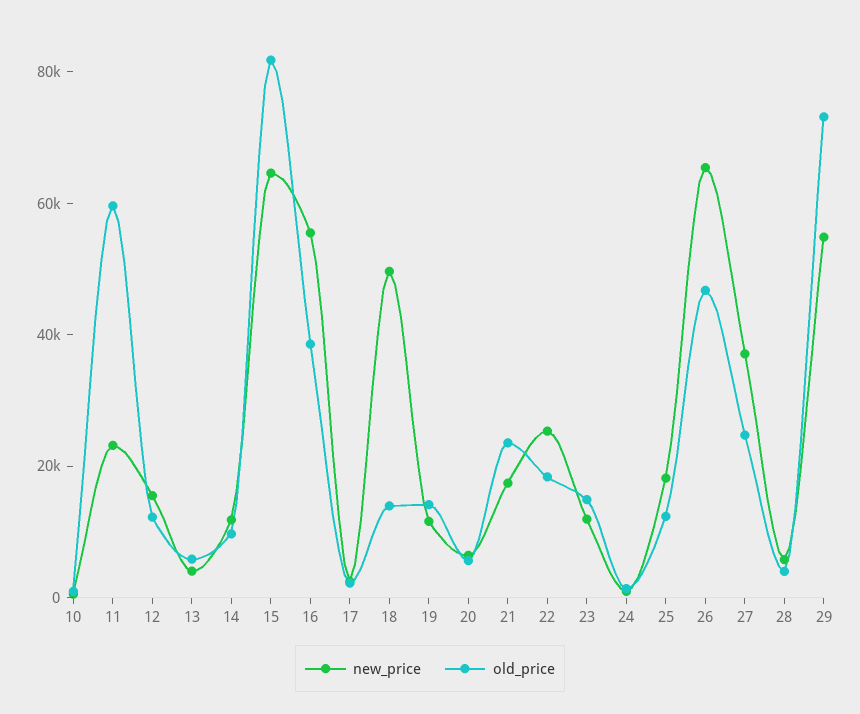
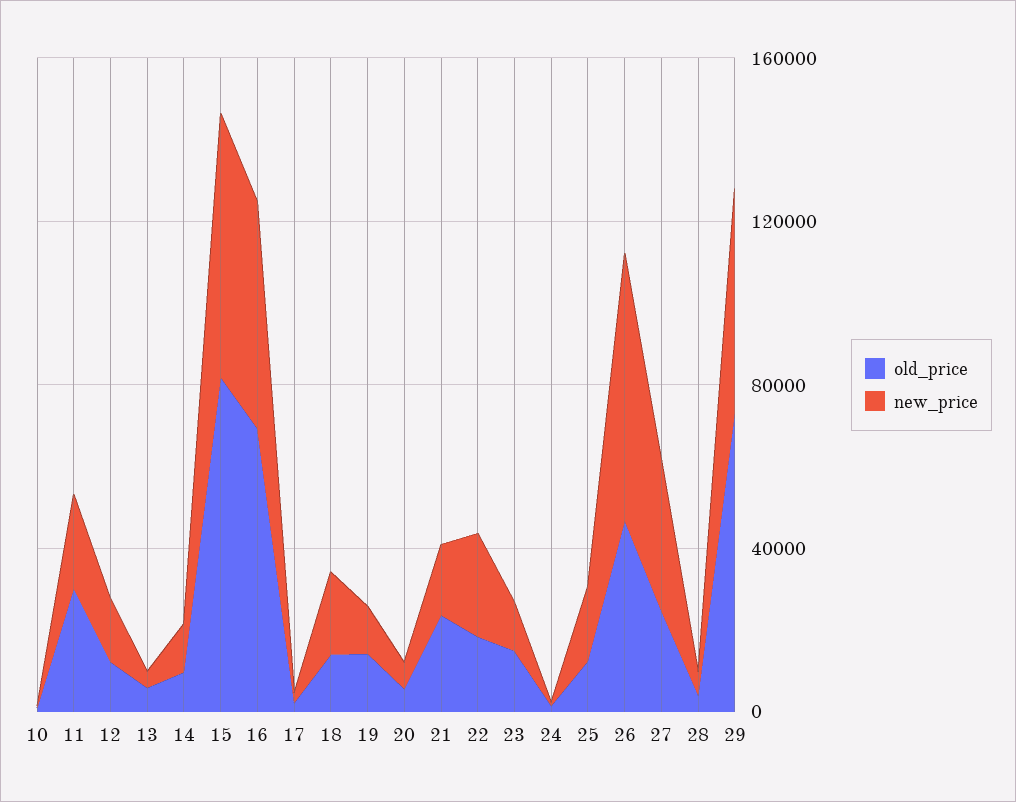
  {
    "new_price": {
      "10": 0,
      "11": 25000,
      "12": 15000,
      "13": 5000,
      "14": 10000,
      "15": 65000,
      "16": 55000,
      "17": 0,
-     "18": 50000,
+     "18": 20000,
      "19": 10000,
      "20": 5000,
      "21": 15000,
      "22": 25000,
      "23": 10000,
      "24": 0,
      "25": 20000,
      "26": 65000,
      "27": 35000,
      "28": 5000,
      "29": 55000
    },
    "old_price": {
      "10": 0,
-     "11": 60000,
+     "11": 30000,
      "12": 10000,
      "13": 5000,
      "14": 10000,
      "15": 80000,
-     "16": 40000,
+     "16": 70000,
      "17": 0,
      "18": 15000,
      "19": 15000,
      "20": 5000,
      "21": 25000,
      "22": 20000,
      "23": 15000,
      "24": 0,
      "25": 10000,
      "26": 45000,
      "27": 25000,
      "28": 5000,
      "29": 75000
    }
  }

